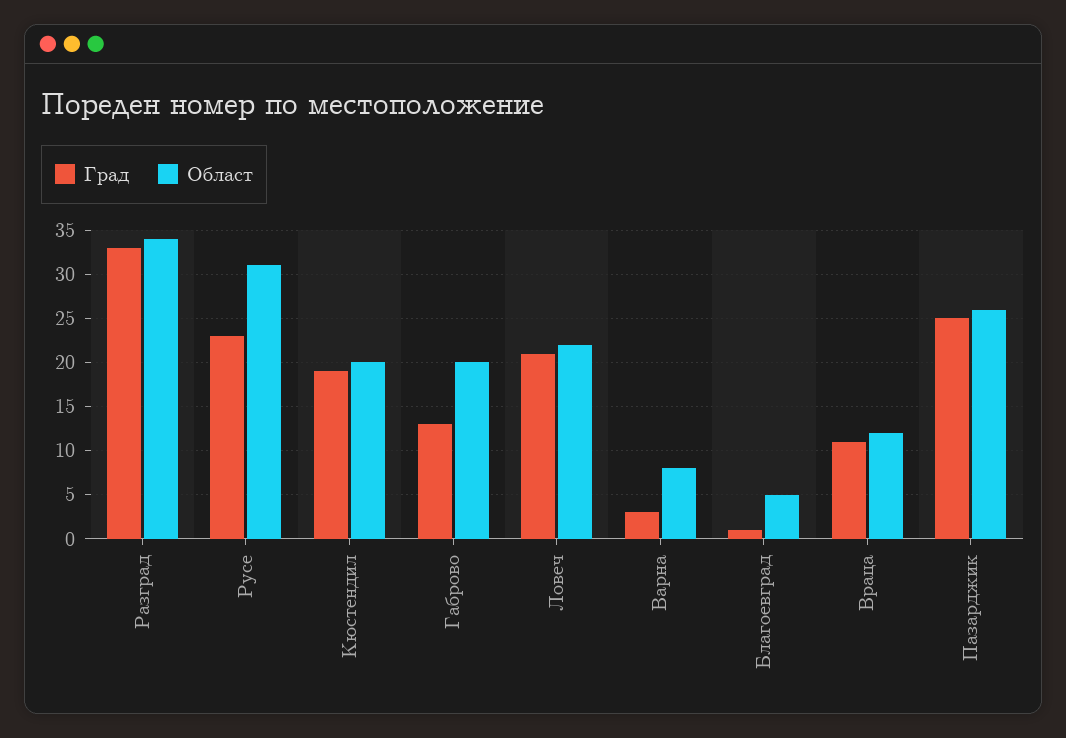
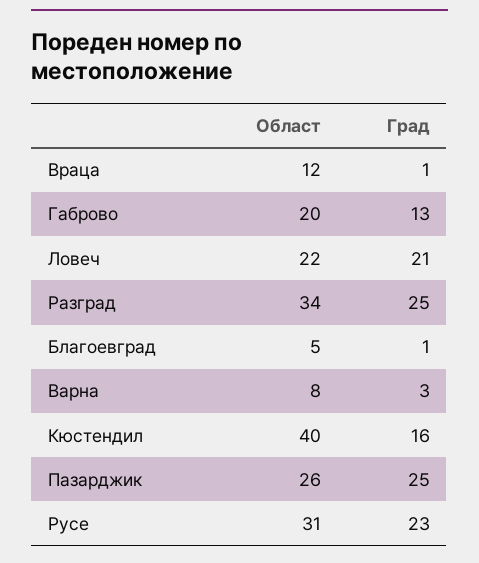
  {
    "Град": {
-     "Разград": 33,
+     "Разград": 25,
      "Русе": 23,
-     "Кюстендил": 19,
+     "Кюстендил": 16,
      "Габрово": 13,
      "Ловеч": 21,
      "Варна": 3,
      "Благоевград": 1,
-     "Враца": 11,
+     "Враца": 1,
      "Пазарджик": 25
    },
    "Област": {
      "Разград": 34,
      "Русе": 31,
-     "Кюстендил": 20,
+     "Кюстендил": 40,
      "Габрово": 20,
      "Ловеч": 22,
      "Варна": 8,
      "Благоевград": 5,
      "Враца": 12,
      "Пазарджик": 26
    }
  }

